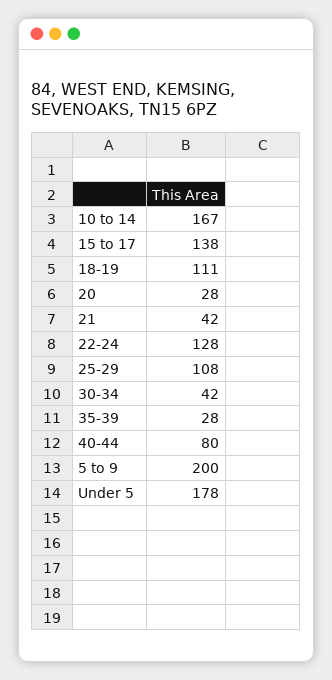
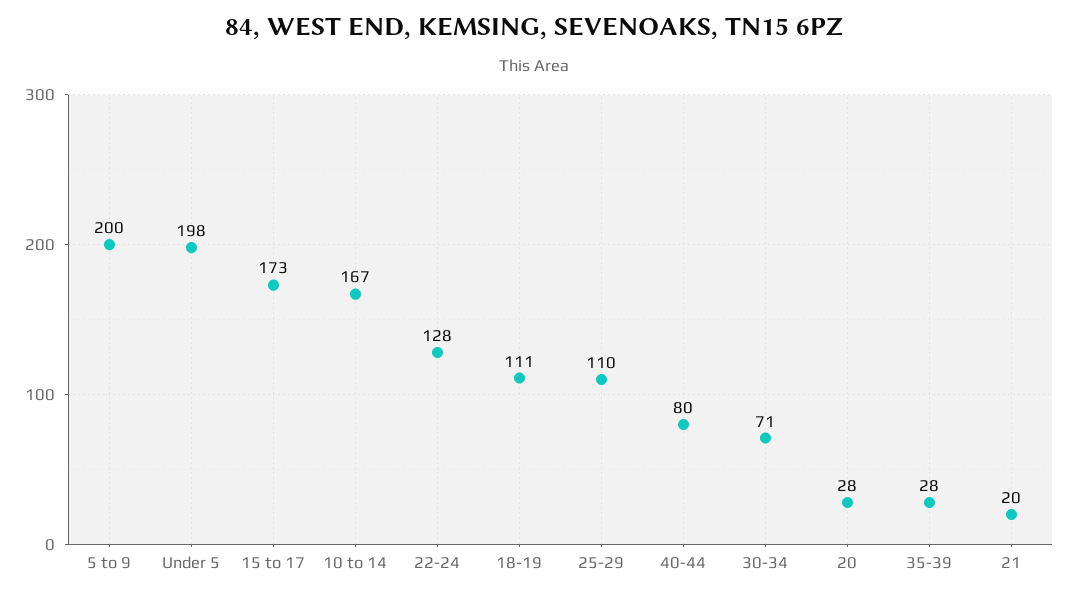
  {
    "10 to 14": 167,
-   "15 to 17": 138,
+   "15 to 17": 173,
    "18-19": 111,
    "20": 28,
-   "21": 42,
+   "21": 20,
    "22-24": 128,
-   "25-29": 108,
+   "25-29": 110,
-   "30-34": 42,
+   "30-34": 71,
    "35-39": 28,
    "40-44": 80,
    "5 to 9": 200,
-   "Under 5": 178
+   "Under 5": 198
  }

